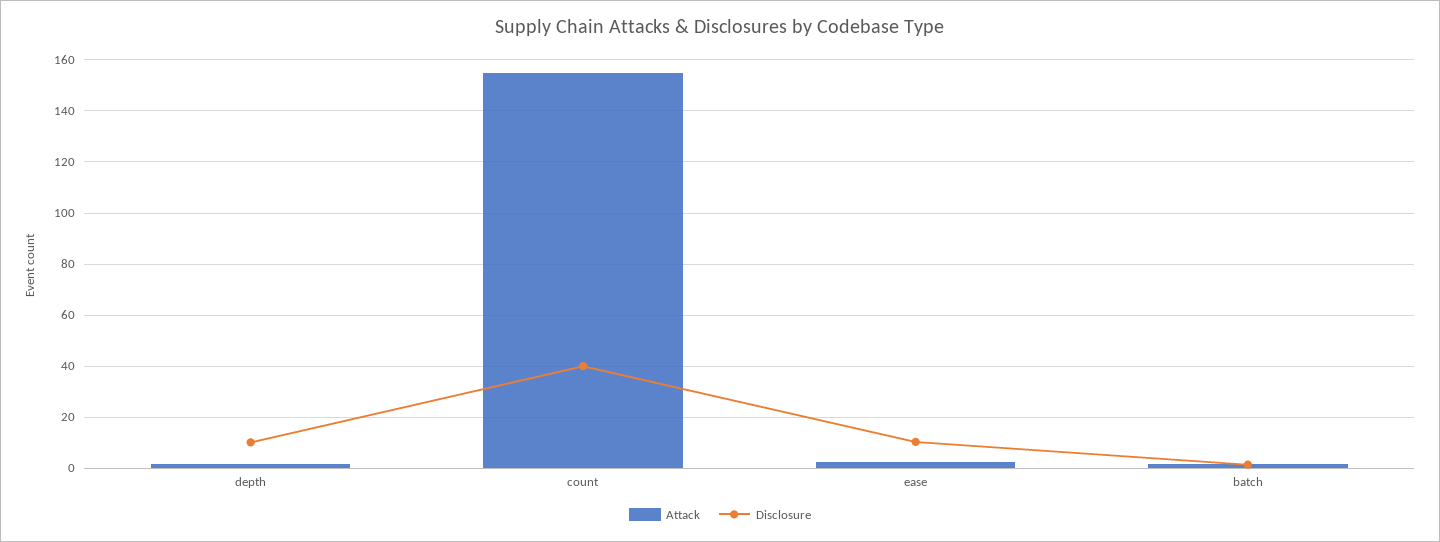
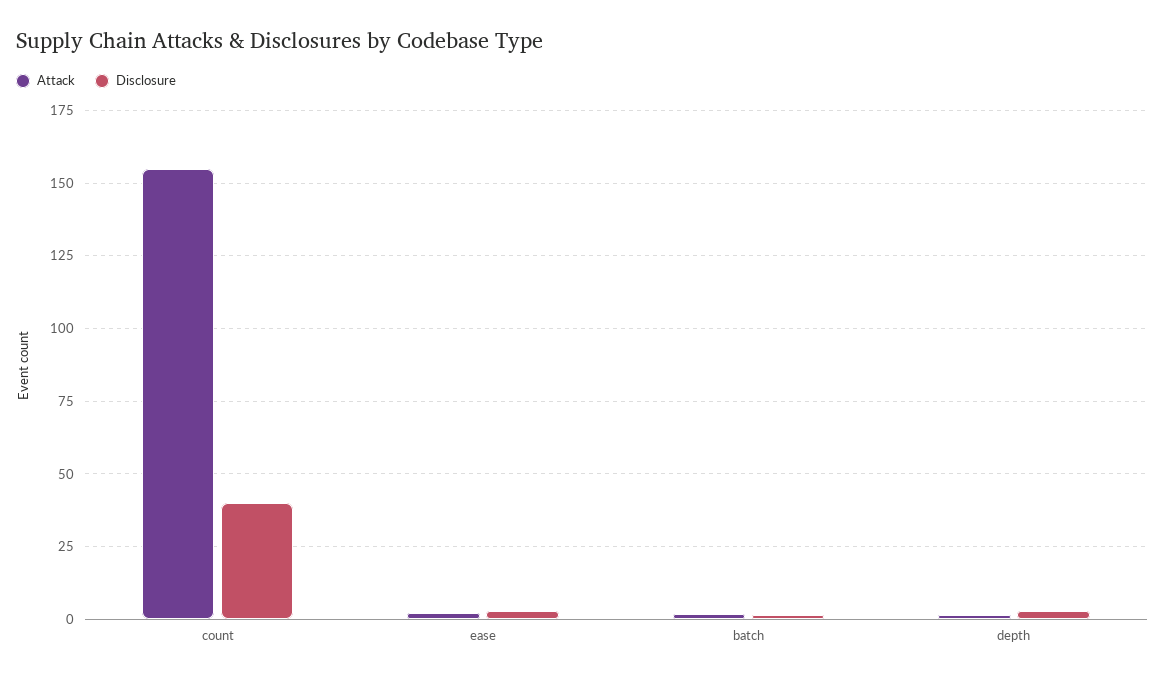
  {
    "Attack": {
      "depth": 2.5,
      "count": 155,
      "ease": 2.5,
      "batch": 2.5
    },
    "Disclosure": {
-     "depth": 10,
+     "depth": 2.5,
      "count": 40,
-     "ease": 10,
+     "ease": 2.5,
      "batch": 2.5
    }
  }

